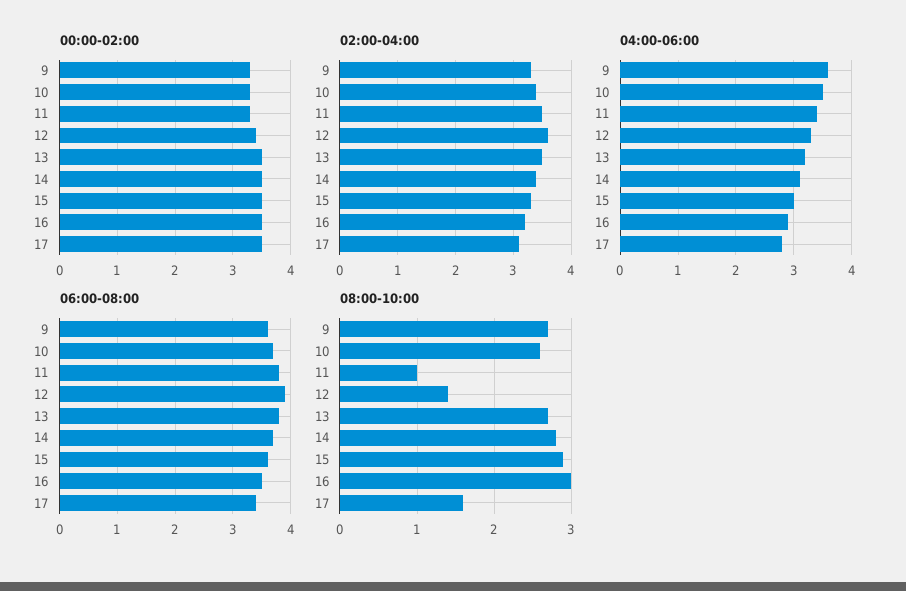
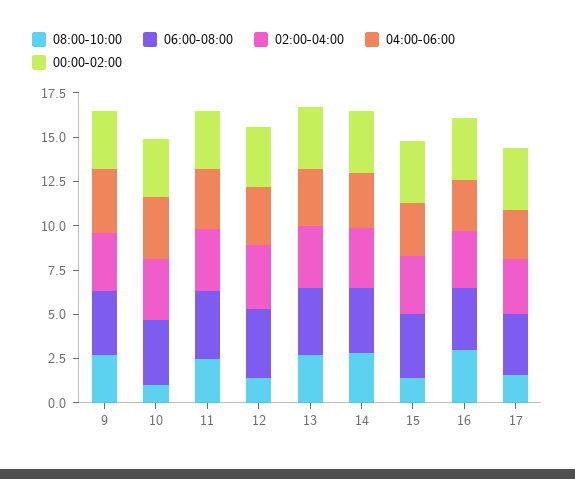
  {
    "00:00-02:00": {
      "9": 3.5,
      "10": 3.5,
      "11": 3.5,
      "12": 3.5,
      "13": 3.5,
      "14": 3.5,
      "15": 3.5,
      "16": 3.5,
      "17": 3.5
    },
    "02:00-04:00": {
      "9": 3.5,
      "10": 3.5,
      "11": 3.5,
      "12": 3.5,
      "13": 3.5,
      "14": 3.5,
      "15": 3.5,
      "16": 3,
      "17": 3
    },
    "04:00-06:00": {
      "9": 3.5,
      "10": 3.5,
      "11": 3.5,
      "12": 3.5,
      "13": 3,
      "14": 3,
      "15": 3,
      "16": 3,
      "17": 3
    },
    "06:00-08:00": {
      "9": 3.5,
      "10": 3.5,
      "11": 4,
      "12": 4,
      "13": 4,
      "14": 3.5,
      "15": 3.5,
      "16": 3.5,
      "17": 3.5
    },
    "08:00-10:00": {
      "9": 2.7,
-     "10": 2.6,
+     "10": 1,
-     "11": 1,
+     "11": 2.5,
      "12": 1.4,
      "13": 2.7,
      "14": 2.8,
-     "15": 2.9,
+     "15": 1.5,
      "16": 3,
      "17": 1.6
    }
  }

